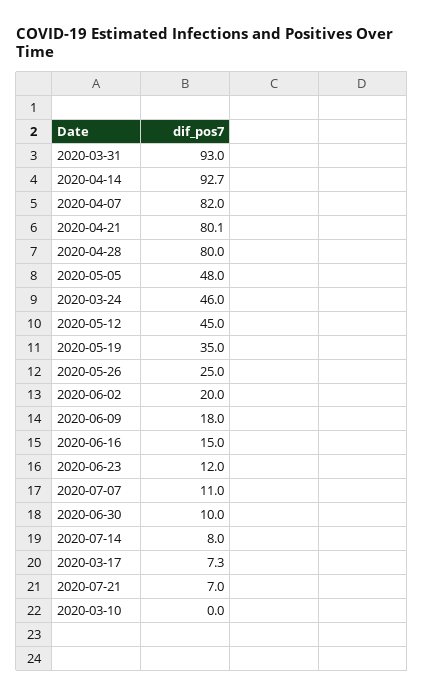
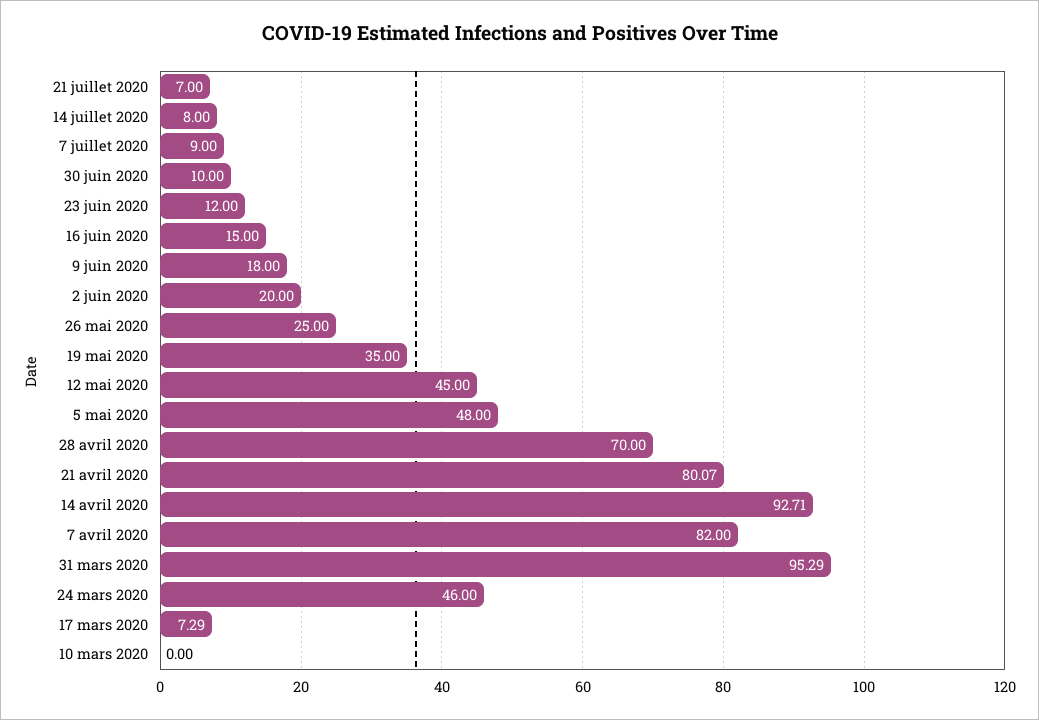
  {
-   "2020-03-31": 93,
+   "2020-03-31": 95.29,
    "2020-04-14": 92.71,
    "2020-04-07": 82,
    "2020-04-21": 80.07,
-   "2020-04-28": 80,
+   "2020-04-28": 70,
    "2020-05-05": 48,
    "2020-03-24": 46,
    "2020-05-12": 45,
    "2020-05-19": 35,
    "2020-05-26": 25,
    "2020-06-02": 20,
    "2020-06-09": 18,
    "2020-06-16": 15,
    "2020-06-23": 12,
-   "2020-07-07": 11,
+   "2020-07-07": 9,
    "2020-06-30": 10,
    "2020-07-14": 8,
    "2020-03-17": 7.29,
    "2020-07-21": 7,
    "2020-03-10": 0
  }

